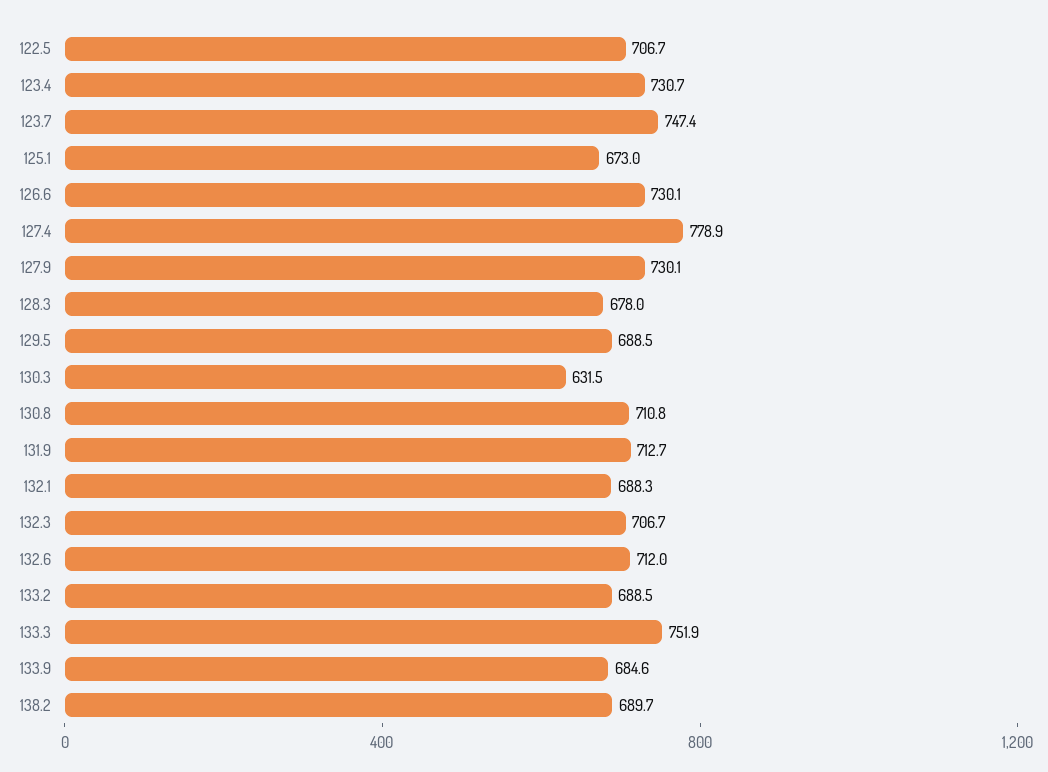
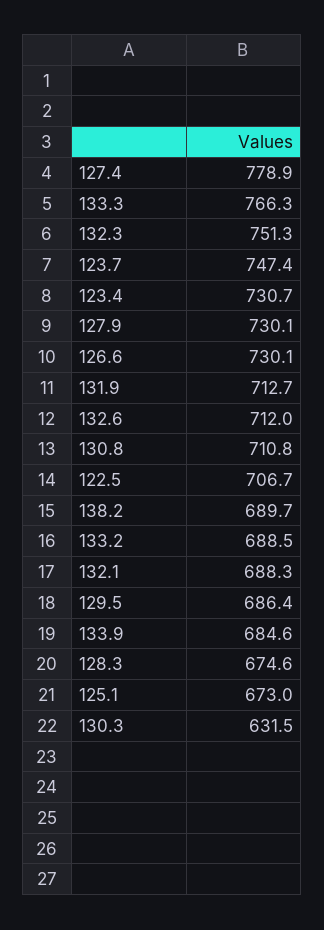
  {
    "122.5": 706.7,
    "123.4": 730.7,
    "123.7": 747.4,
    "125.1": 673,
    "126.6": 730.1,
    "127.4": 778.9,
    "127.9": 730.1,
-   "128.3": 678,
+   "128.3": 674.6,
-   "129.5": 688.5,
+   "129.5": 686.4,
    "130.3": 631.5,
    "130.8": 710.8,
    "131.9": 712.7,
    "132.1": 688.3,
-   "132.3": 706.7,
+   "132.3": 751.3,
    "132.6": 712,
    "133.2": 688.5,
-   "133.3": 751.9,
+   "133.3": 766.3,
    "133.9": 684.6,
    "138.2": 689.7
  }

